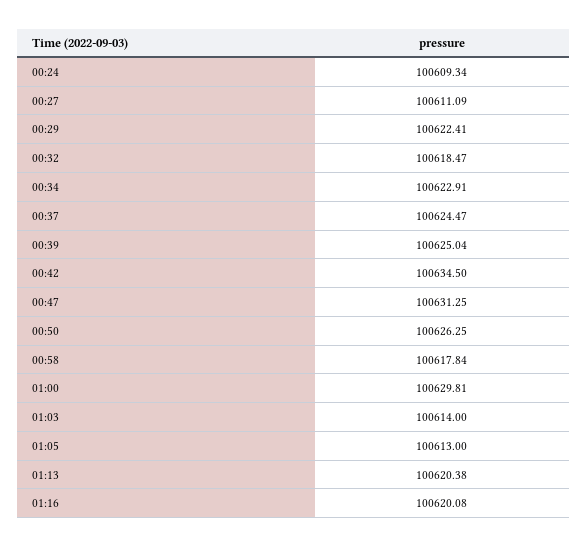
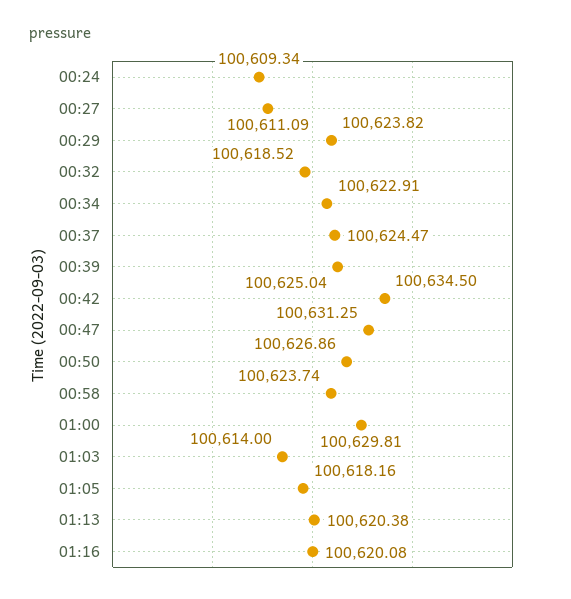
  {
    "00:24": 100609.34,
    "00:27": 100611.09,
-   "00:29": 100622.41,
+   "00:29": 100623.82,
-   "00:32": 100618.47,
+   "00:32": 100618.52,
    "00:34": 100622.91,
    "00:37": 100624.47,
    "00:39": 100625.04,
    "00:42": 100634.5,
    "00:47": 100631.25,
-   "00:50": 100626.25,
+   "00:50": 100626.86,
-   "00:58": 100617.84,
+   "00:58": 100623.74,
    "01:00": 100629.81,
    "01:03": 100614,
-   "01:05": 100613,
+   "01:05": 100618.16,
    "01:13": 100620.38,
    "01:16": 100620.08
  }

